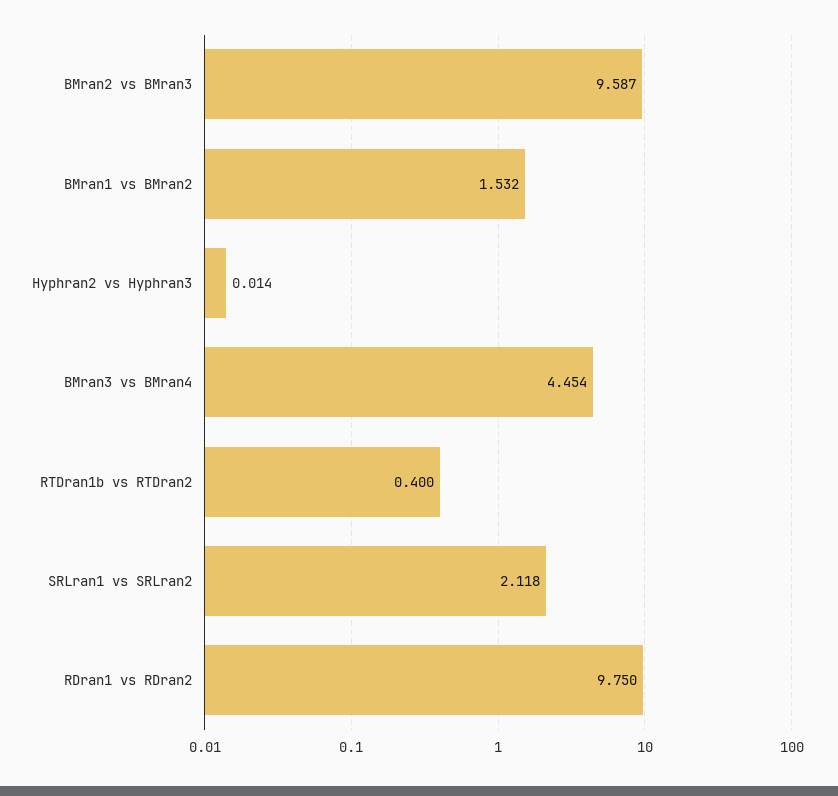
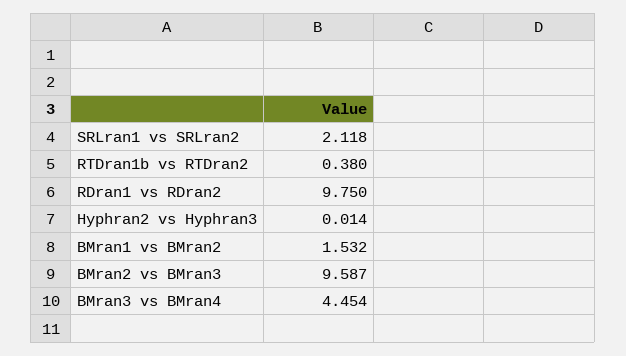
  {
    "BMran2 vs BMran3": 9.587,
    "BMran1 vs BMran2": 1.532,
    "Hyphran2 vs Hyphran3": 0.014,
    "BMran3 vs BMran4": 4.454,
-   "RTDran1b vs RTDran2": 0.4,
+   "RTDran1b vs RTDran2": 0.38,
    "SRLran1 vs SRLran2": 2.118,
    "RDran1 vs RDran2": 9.75
  }

